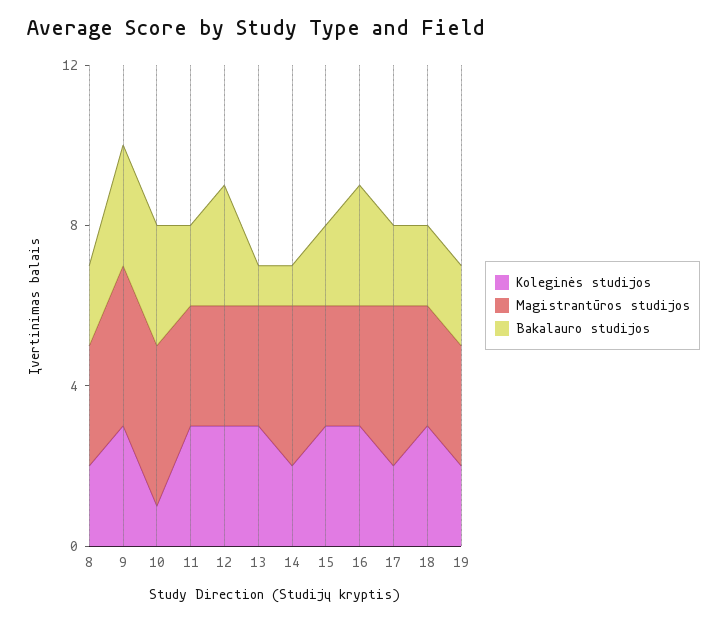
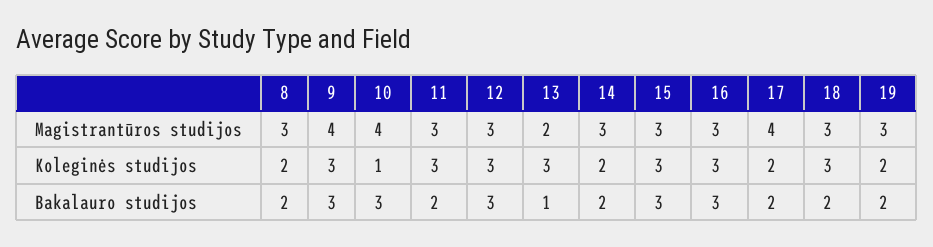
  {
    "Koleginės studijos": {
      "8": 2,
      "9": 3,
      "10": 1,
      "11": 3,
      "12": 3,
      "13": 3,
      "14": 2,
      "15": 3,
      "16": 3,
      "17": 2,
      "18": 3,
      "19": 2
    },
    "Magistrantūros studijos": {
      "8": 3,
      "9": 4,
      "10": 4,
      "11": 3,
      "12": 3,
-     "13": 3,
+     "13": 2,
-     "14": 4,
+     "14": 3,
      "15": 3,
      "16": 3,
      "17": 4,
      "18": 3,
      "19": 3
    },
    "Bakalauro studijos": {
      "8": 2,
      "9": 3,
      "10": 3,
      "11": 2,
      "12": 3,
      "13": 1,
-     "14": 1,
+     "14": 2,
-     "15": 2,
+     "15": 3,
      "16": 3,
      "17": 2,
      "18": 2,
      "19": 2
    }
  }

